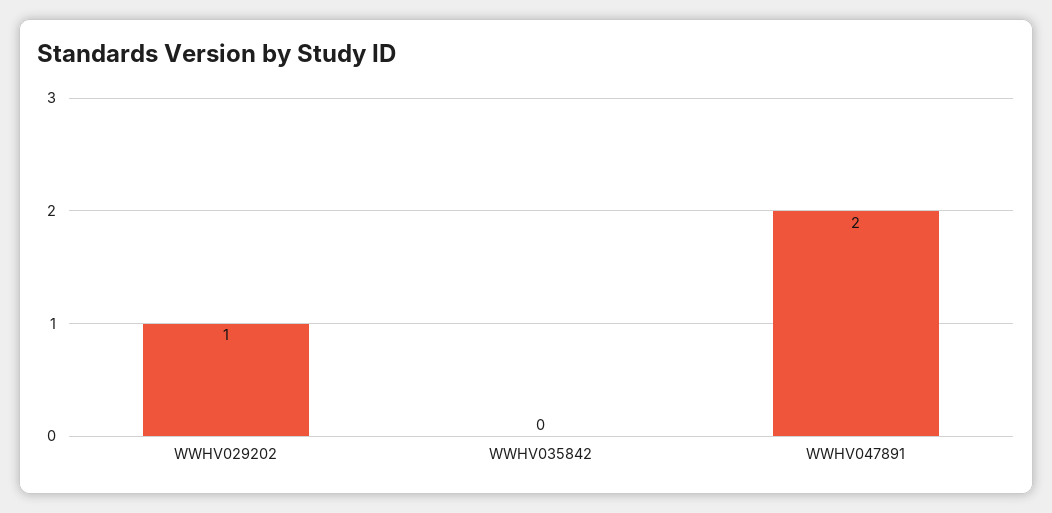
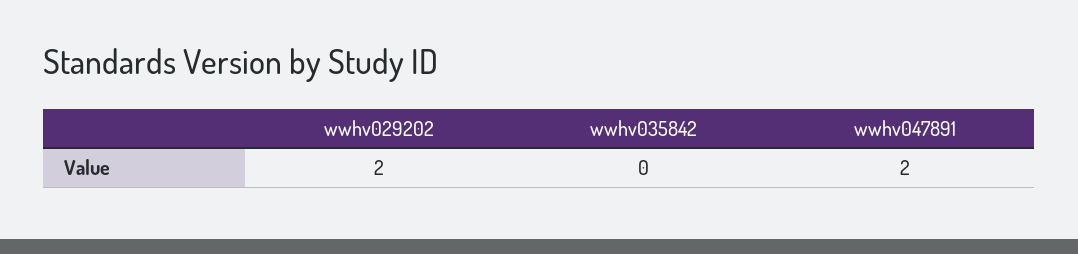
  {
-   "WWHV029202": 1,
+   "WWHV029202": 2,
    "WWHV035842": 0,
    "WWHV047891": 2
  }

